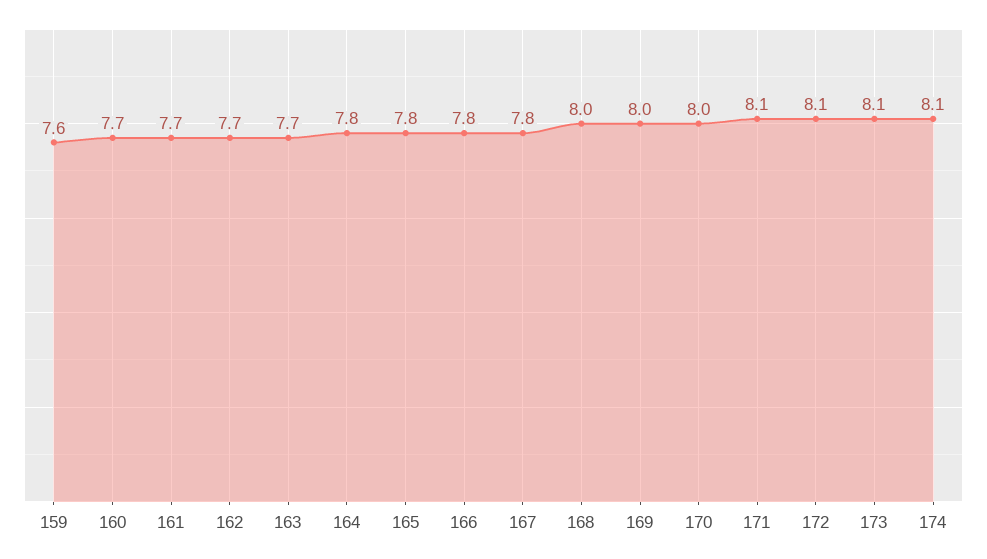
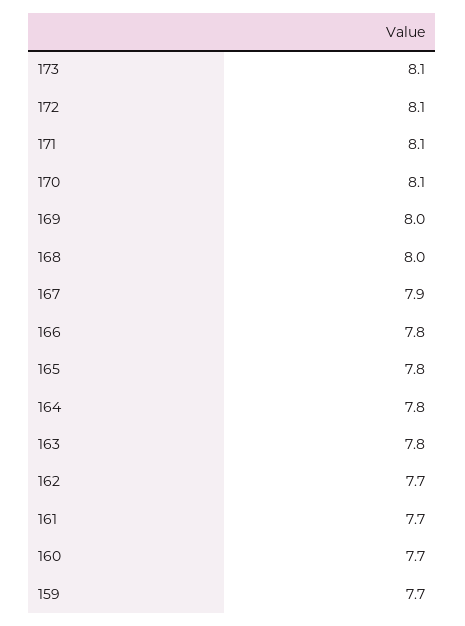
  {
-   "159": 7.6,
+   "159": 7.7,
    "160": 7.7,
    "161": 7.7,
    "162": 7.7,
-   "163": 7.7,
+   "163": 7.8,
    "164": 7.8,
    "165": 7.8,
    "166": 7.8,
-   "167": 7.8,
+   "167": 7.9,
    "168": 8,
    "169": 8,
-   "170": 8,
+   "170": 8.1,
    "171": 8.1,
    "172": 8.1,
-   "173": 8.1,
+   "173": 8.1
-   "174": 8.1
  }

